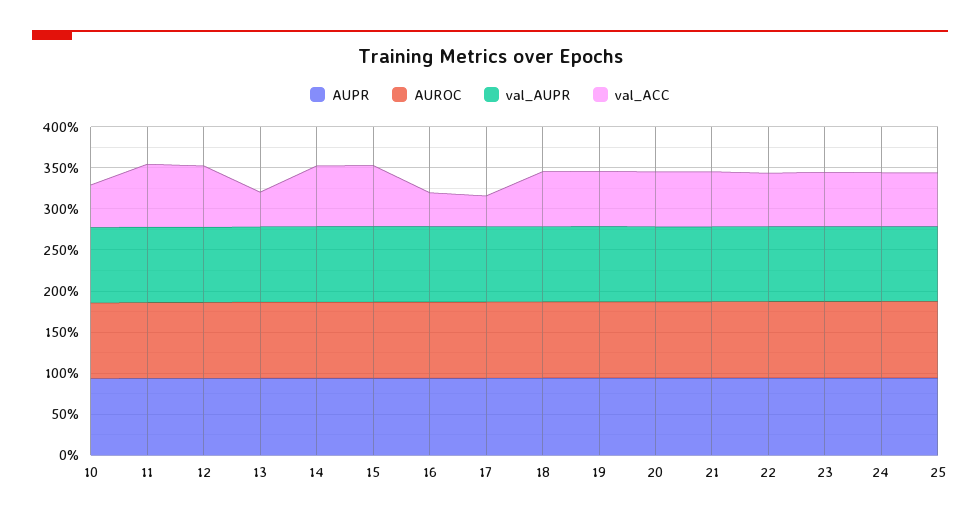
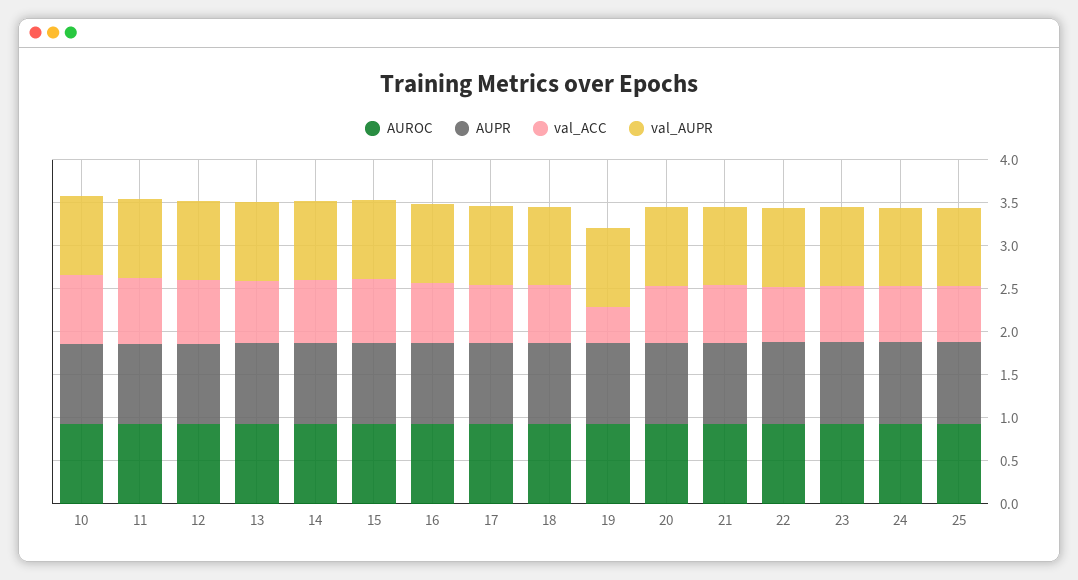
  {
    "AUPR": {
      "10": 0.9,
      "11": 0.9,
      "12": 0.9,
      "13": 0.9,
      "14": 0.9,
      "15": 0.9,
      "16": 0.9,
      "17": 0.9,
      "18": 0.9,
      "19": 0.9,
      "20": 0.9,
      "21": 0.9,
      "22": 0.9,
      "23": 0.9,
      "24": 0.9,
      "25": 0.9
    },
    "AUROC": {
      "10": 0.9,
      "11": 0.9,
      "12": 0.9,
      "13": 0.9,
      "14": 0.9,
      "15": 0.9,
      "16": 0.9,
      "17": 0.9,
      "18": 0.9,
      "19": 0.9,
      "20": 0.9,
      "21": 0.9,
      "22": 0.9,
      "23": 0.9,
      "24": 0.9,
      "25": 0.9
    },
    "val_AUPR": {
      "10": 0.9,
      "11": 0.9,
      "12": 0.9,
      "13": 0.9,
      "14": 0.9,
      "15": 0.9,
      "16": 0.9,
      "17": 0.9,
      "18": 0.9,
      "19": 0.9,
      "20": 0.9,
      "21": 0.9,
      "22": 0.9,
      "23": 0.9,
      "24": 0.9,
      "25": 0.9
    },
    "val_ACC": {
-     "10": 0.5,
+     "10": 0.8,
      "11": 0.8,
      "12": 0.7,
-     "13": 0.4,
+     "13": 0.7,
      "14": 0.7,
      "15": 0.7,
-     "16": 0.4,
+     "16": 0.7,
-     "17": 0.4,
+     "17": 0.7,
      "18": 0.7,
-     "19": 0.7,
+     "19": 0.4,
      "20": 0.7,
      "21": 0.7,
      "22": 0.7,
      "23": 0.7,
      "24": 0.7,
      "25": 0.7
    }
  }

